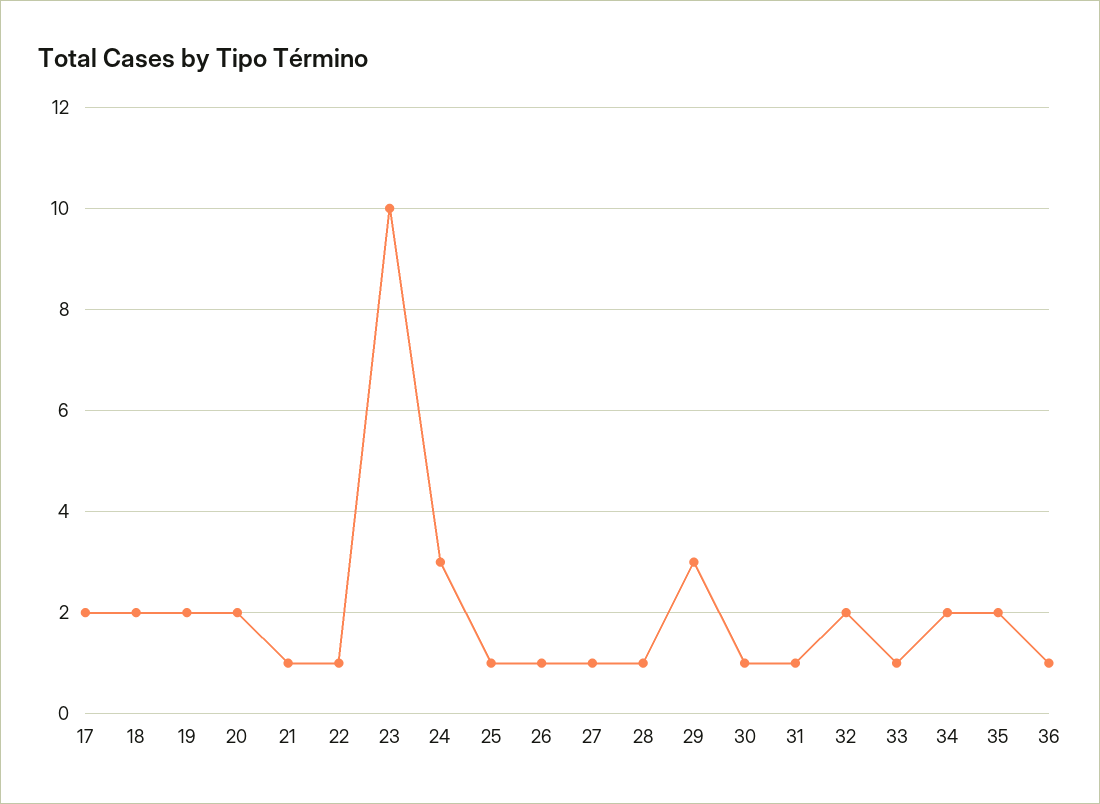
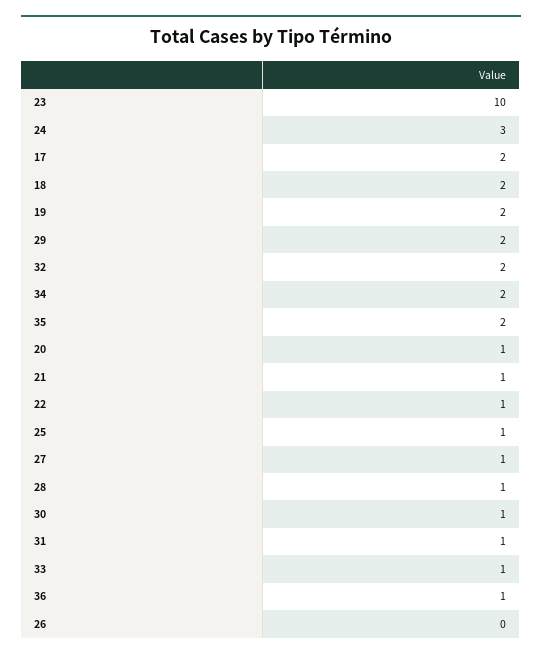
  {
    "17": 2,
    "18": 2,
    "19": 2,
-   "20": 2,
+   "20": 1,
    "21": 1,
    "22": 1,
    "23": 10,
    "24": 3,
    "25": 1,
-   "26": 1,
+   "26": 0,
    "27": 1,
    "28": 1,
-   "29": 3,
+   "29": 2,
    "30": 1,
    "31": 1,
    "32": 2,
    "33": 1,
    "34": 2,
    "35": 2,
    "36": 1
  }

